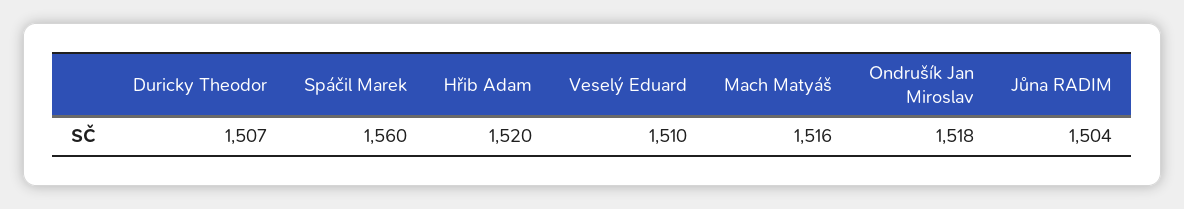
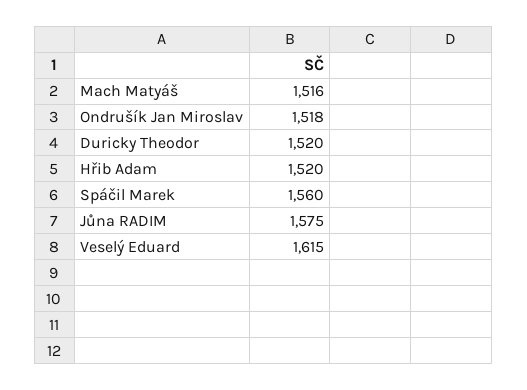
  {
-   "Duricky Theodor": 1507,
+   "Duricky Theodor": 1520,
    "Spáčil Marek": 1560,
    "Hřib Adam": 1520,
-   "Veselý Eduard": 1510,
+   "Veselý Eduard": 1615,
    "Mach Matyáš": 1516,
    "Ondrušík Jan Miroslav": 1518,
-   "Jůna RADIM": 1504
+   "Jůna RADIM": 1575
  }

